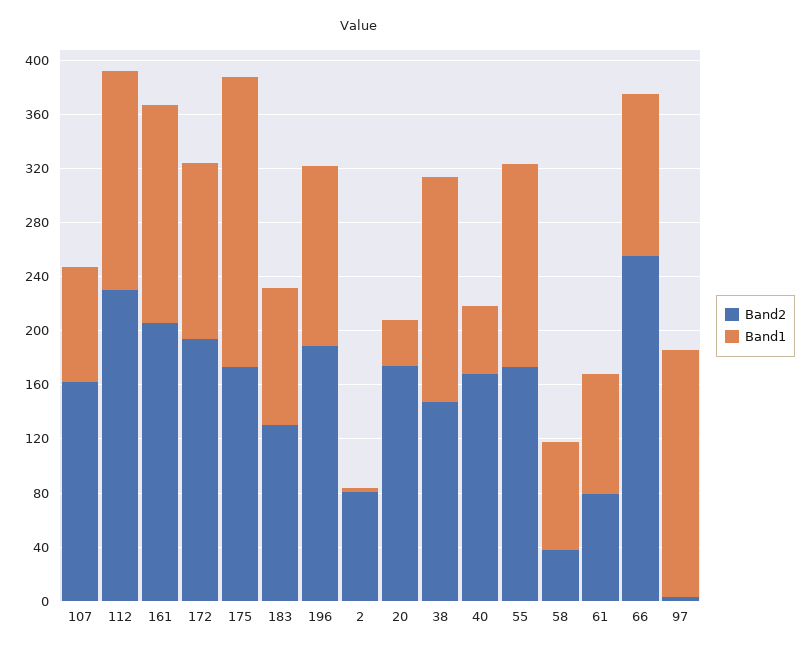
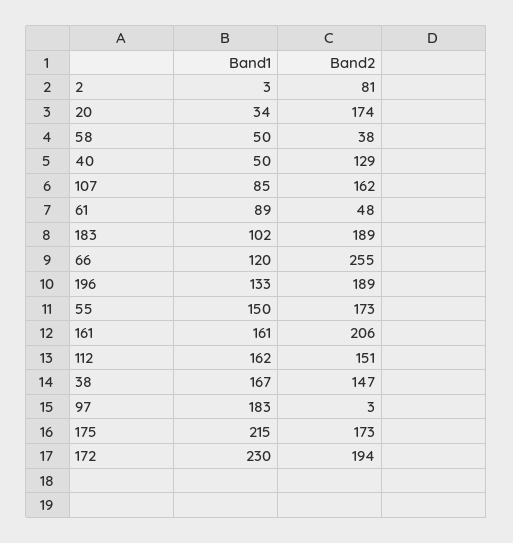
  {
    "Band2": {
      "107": 162,
-     "112": 230,
+     "112": 151,
      "161": 206,
      "172": 194,
      "175": 173,
-     "183": 130,
+     "183": 189,
      "196": 189,
      "2": 81,
      "20": 174,
      "38": 147,
-     "40": 170,
+     "40": 129,
      "55": 173,
      "58": 38,
-     "61": 80,
+     "61": 48,
      "66": 255,
      "97": 3
    },
    "Band1": {
      "107": 85,
      "112": 162,
      "161": 161,
-     "172": 130,
+     "172": 230,
      "175": 215,
      "183": 102,
      "196": 133,
      "2": 3,
      "20": 34,
      "38": 167,
      "40": 50,
      "55": 150,
-     "58": 80,
+     "58": 50,
      "61": 89,
      "66": 120,
      "97": 183
    }
  }

